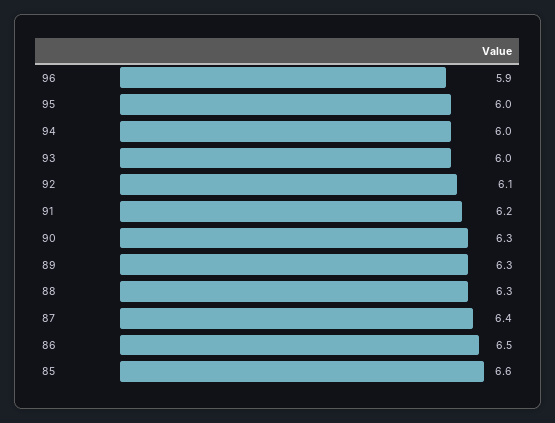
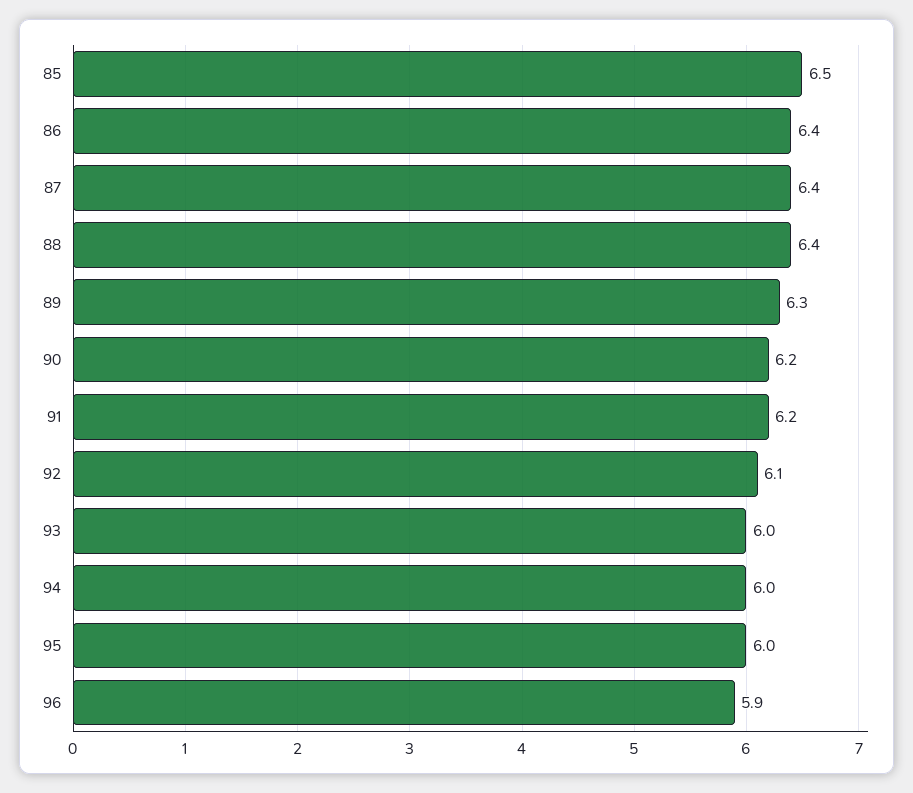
  {
    "96": 5.9,
    "95": 6,
    "94": 6,
    "93": 6,
    "92": 6.1,
    "91": 6.2,
-   "90": 6.3,
+   "90": 6.2,
    "89": 6.3,
-   "88": 6.3,
+   "88": 6.4,
    "87": 6.4,
-   "86": 6.5,
+   "86": 6.4,
-   "85": 6.6
+   "85": 6.5
  }

